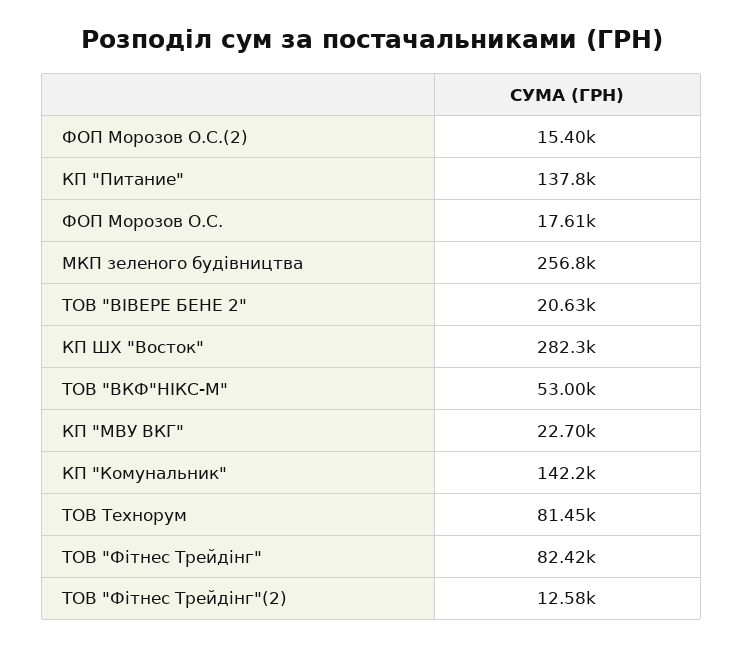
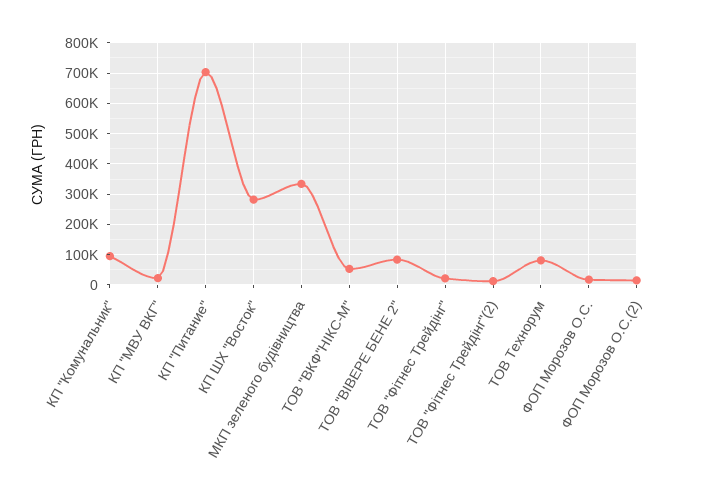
  {
    "ФОП Морозов О.С.(2)": 15400,
-   "КП \"Питание\"": 137800,
+   "КП \"Питание\"": 700000,
    "ФОП Морозов О.С.": 17610,
-   "МКП зеленого будiвництва": 256800,
+   "МКП зеленого будiвництва": 340000,
-   "ТОВ \"ВІВЕРЕ БЕНЕ 2\"": 20630,
+   "ТОВ \"ВІВЕРЕ БЕНЕ 2\"": 80000,
    "КП ШХ \"Восток\"": 282300,
    "ТОВ \"ВКФ\"НІКС-М\"": 53000,
    "КП \"МВУ ВКГ\"": 22700,
-   "КП \"Комунальник\"": 142200,
+   "КП \"Комунальник\"": 100000,
    "ТОВ Технорум": 81450,
-   "ТОВ \"Фітнес Трейдінг\"": 82420,
+   "ТОВ \"Фітнес Трейдінг\"": 20000,
    "ТОВ \"Фітнес Трейдінг\"(2)": 12580
  }

